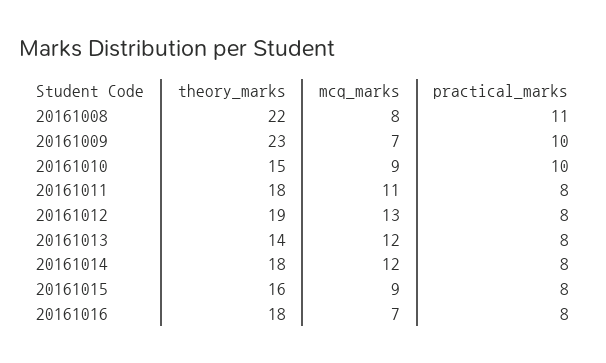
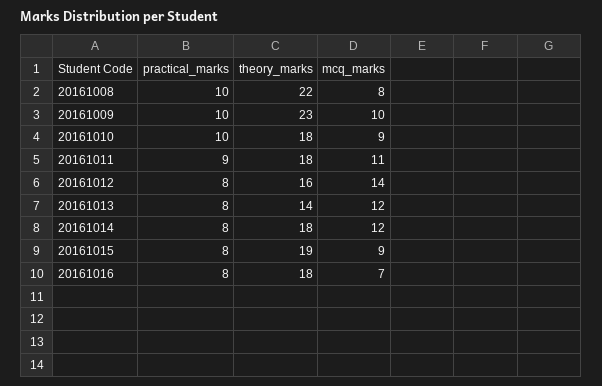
  {
    "theory_marks": {
      "20161008": 22,
      "20161009": 23,
-     "20161010": 15,
+     "20161010": 18,
      "20161011": 18,
-     "20161012": 19,
+     "20161012": 16,
      "20161013": 14,
      "20161014": 18,
-     "20161015": 16,
+     "20161015": 19,
      "20161016": 18
    },
    "mcq_marks": {
      "20161008": 8,
-     "20161009": 7,
+     "20161009": 10,
      "20161010": 9,
      "20161011": 11,
-     "20161012": 13,
+     "20161012": 14,
      "20161013": 12,
      "20161014": 12,
      "20161015": 9,
      "20161016": 7
    },
    "practical_marks": {
-     "20161008": 11,
+     "20161008": 10,
      "20161009": 10,
      "20161010": 10,
-     "20161011": 8,
+     "20161011": 9,
      "20161012": 8,
      "20161013": 8,
      "20161014": 8,
      "20161015": 8,
      "20161016": 8
    }
  }

